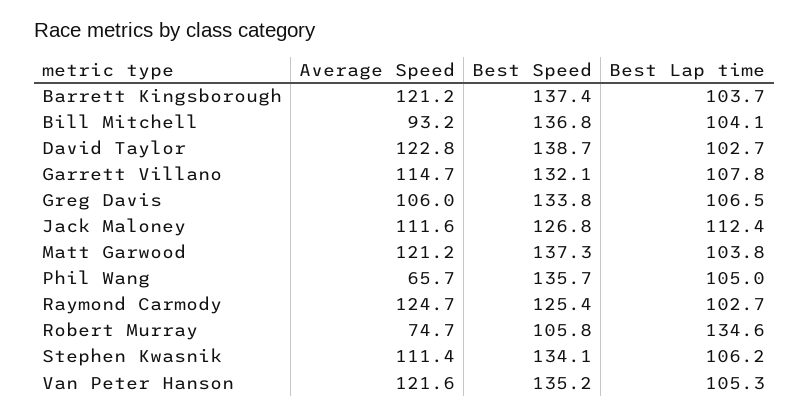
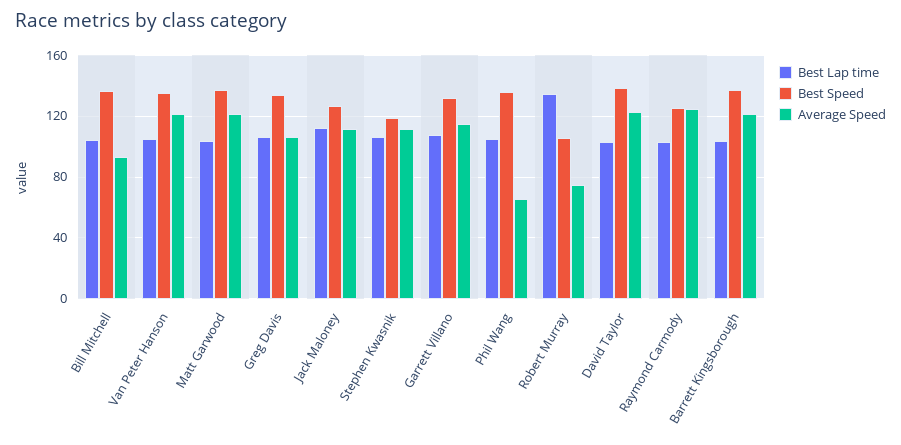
  {
    "Average Speed": {
      "Barrett Kingsborough": 121.2,
      "Bill Mitchell": 93.2,
      "David Taylor": 122.8,
      "Garrett Villano": 114.7,
      "Greg Davis": 106,
      "Jack Maloney": 111.6,
      "Matt Garwood": 121.2,
      "Phil Wang": 65.7,
      "Raymond Carmody": 124.7,
      "Robert Murray": 74.7,
      "Stephen Kwasnik": 111.4,
      "Van Peter Hanson": 121.6
    },
    "Best Speed": {
      "Barrett Kingsborough": 137.4,
      "Bill Mitchell": 136.8,
      "David Taylor": 138.7,
      "Garrett Villano": 132.1,
      "Greg Davis": 133.8,
      "Jack Maloney": 126.8,
      "Matt Garwood": 137.3,
      "Phil Wang": 135.7,
      "Raymond Carmody": 125.4,
      "Robert Murray": 105.8,
-     "Stephen Kwasnik": 134.1,
+     "Stephen Kwasnik": 120,
      "Van Peter Hanson": 135.2
    },
    "Best Lap time": {
      "Barrett Kingsborough": 103.7,
      "Bill Mitchell": 104.1,
      "David Taylor": 102.7,
      "Garrett Villano": 107.8,
      "Greg Davis": 106.5,
      "Jack Maloney": 112.4,
      "Matt Garwood": 103.8,
      "Phil Wang": 105,
      "Raymond Carmody": 102.7,
      "Robert Murray": 134.6,
      "Stephen Kwasnik": 106.2,
      "Van Peter Hanson": 105.3
    }
  }

